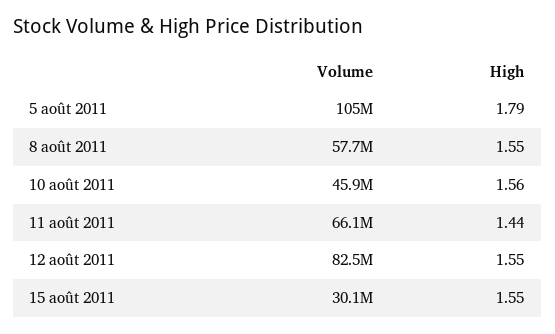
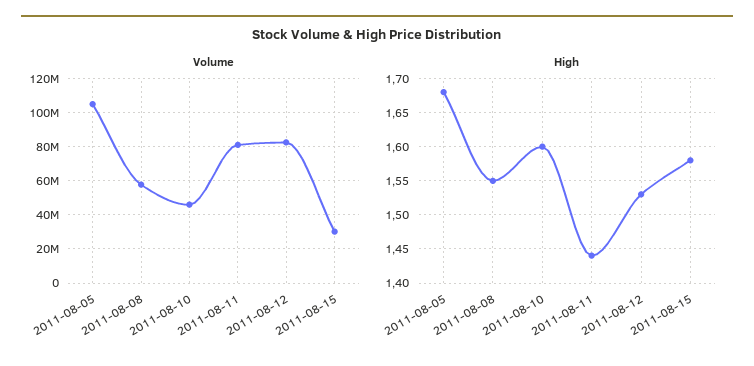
  {
    "Volume": {
      "5 août 2011": 105000000,
      "8 août 2011": 57700000,
      "10 août 2011": 45900000,
-     "11 août 2011": 66100000,
+     "11 août 2011": 80000000,
      "12 août 2011": 82500000,
      "15 août 2011": 30100000
    },
    "High": {
-     "5 août 2011": 1.79,
+     "5 août 2011": 1.68,
      "8 août 2011": 1.55,
-     "10 août 2011": 1.56,
+     "10 août 2011": 1.6,
      "11 août 2011": 1.44,
-     "12 août 2011": 1.55,
+     "12 août 2011": 1.53,
-     "15 août 2011": 1.55
+     "15 août 2011": 1.58
    }
  }

